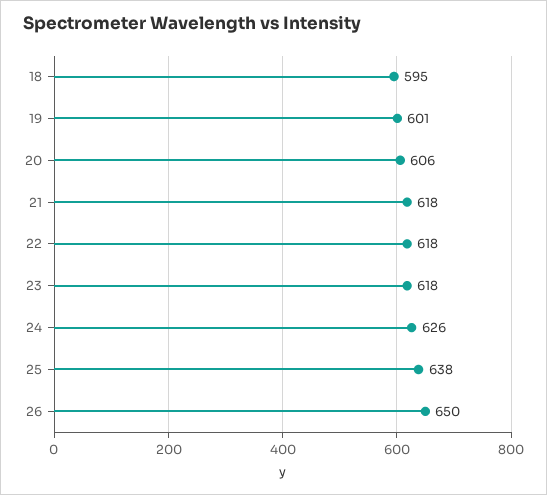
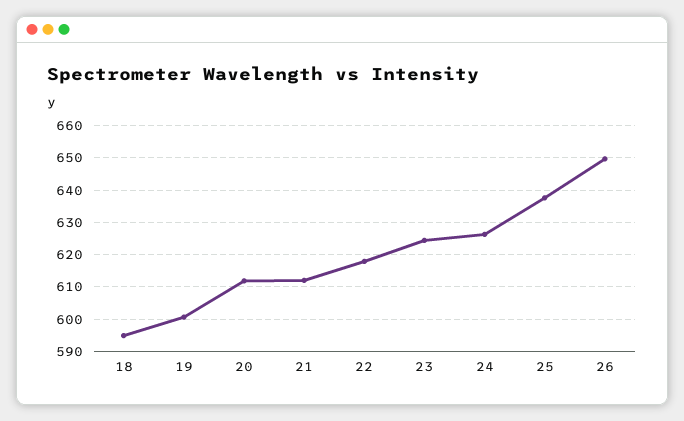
  {
    "18": 595,
    "19": 601,
-   "20": 606,
+   "20": 612,
-   "21": 618,
+   "21": 612,
    "22": 618,
-   "23": 618,
+   "23": 624,
    "24": 626,
    "25": 638,
    "26": 650
  }

